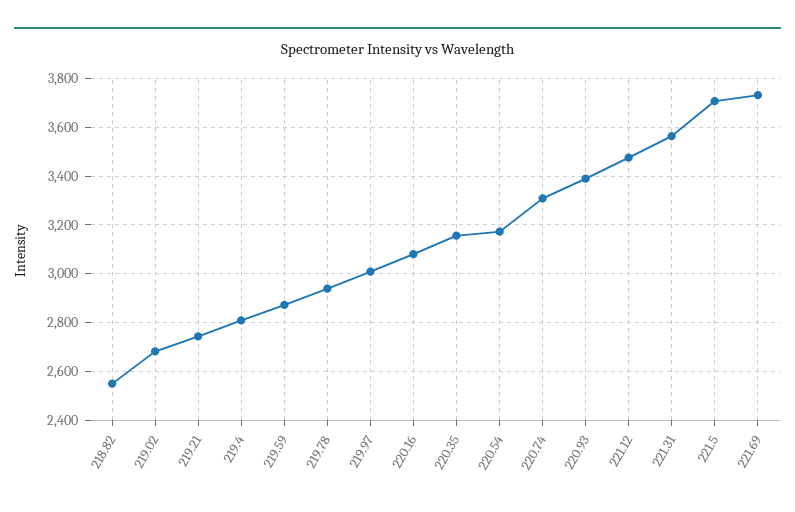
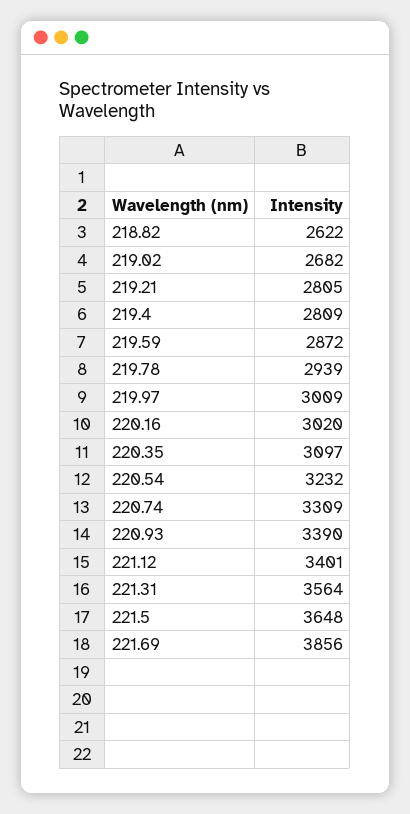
  {
-   "218.82": 2550,
+   "218.82": 2622,
    "219.02": 2682,
-   "219.21": 2750,
+   "219.21": 2805,
    "219.4": 2809,
    "219.59": 2872,
    "219.78": 2939,
    "219.97": 3009,
-   "220.16": 3075,
+   "220.16": 3020,
-   "220.35": 3150,
+   "220.35": 3097,
-   "220.54": 3175,
+   "220.54": 3232,
    "220.74": 3309,
    "220.93": 3390,
-   "221.12": 3475,
+   "221.12": 3401,
    "221.31": 3564,
-   "221.5": 3700,
+   "221.5": 3648,
-   "221.69": 3725
+   "221.69": 3856
  }

